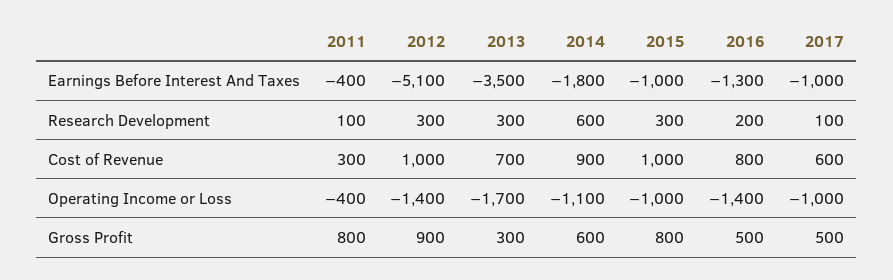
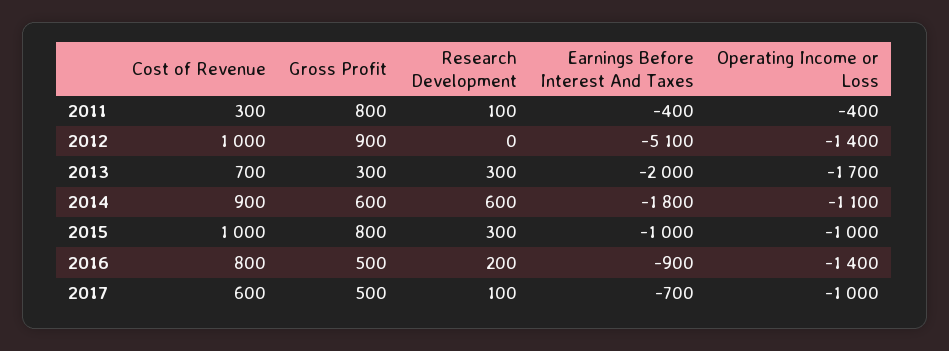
  {
    "2011": {
      "Earnings Before Interest And Taxes": -400,
      "Research Development": 100,
      "Cost of Revenue": 300,
      "Operating Income or Loss": -400,
      "Gross Profit": 800
    },
    "2012": {
      "Earnings Before Interest And Taxes": -5100,
-     "Research Development": 300,
+     "Research Development": 0,
      "Cost of Revenue": 1000,
      "Operating Income or Loss": -1400,
      "Gross Profit": 900
    },
    "2013": {
-     "Earnings Before Interest And Taxes": -3500,
+     "Earnings Before Interest And Taxes": -2000,
      "Research Development": 300,
      "Cost of Revenue": 700,
      "Operating Income or Loss": -1700,
      "Gross Profit": 300
    },
    "2014": {
      "Earnings Before Interest And Taxes": -1800,
      "Research Development": 600,
      "Cost of Revenue": 900,
      "Operating Income or Loss": -1100,
      "Gross Profit": 600
    },
    "2015": {
      "Earnings Before Interest And Taxes": -1000,
      "Research Development": 300,
      "Cost of Revenue": 1000,
      "Operating Income or Loss": -1000,
      "Gross Profit": 800
    },
    "2016": {
-     "Earnings Before Interest And Taxes": -1300,
+     "Earnings Before Interest And Taxes": -900,
      "Research Development": 200,
      "Cost of Revenue": 800,
      "Operating Income or Loss": -1400,
      "Gross Profit": 500
    },
    "2017": {
-     "Earnings Before Interest And Taxes": -1000,
+     "Earnings Before Interest And Taxes": -700,
      "Research Development": 100,
      "Cost of Revenue": 600,
      "Operating Income or Loss": -1000,
      "Gross Profit": 500
    }
  }

